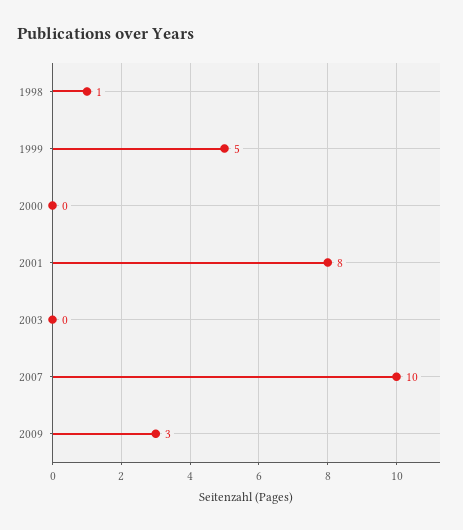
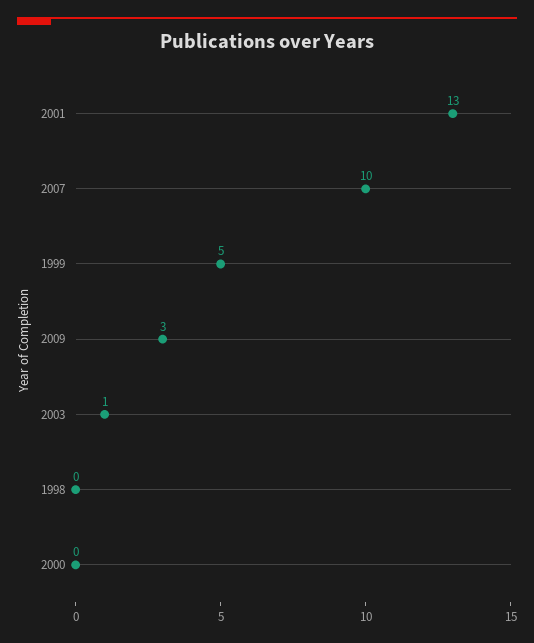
  {
-   "1998": 1,
+   "1998": 0,
    "1999": 5,
    "2000": 0,
-   "2001": 8,
+   "2001": 13,
-   "2003": 0,
+   "2003": 1,
    "2007": 10,
    "2009": 3
  }

